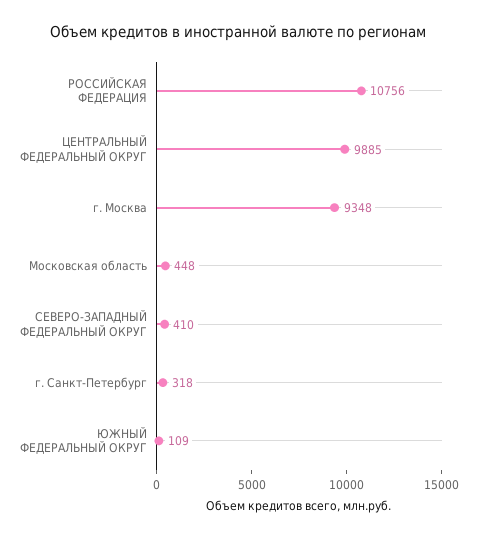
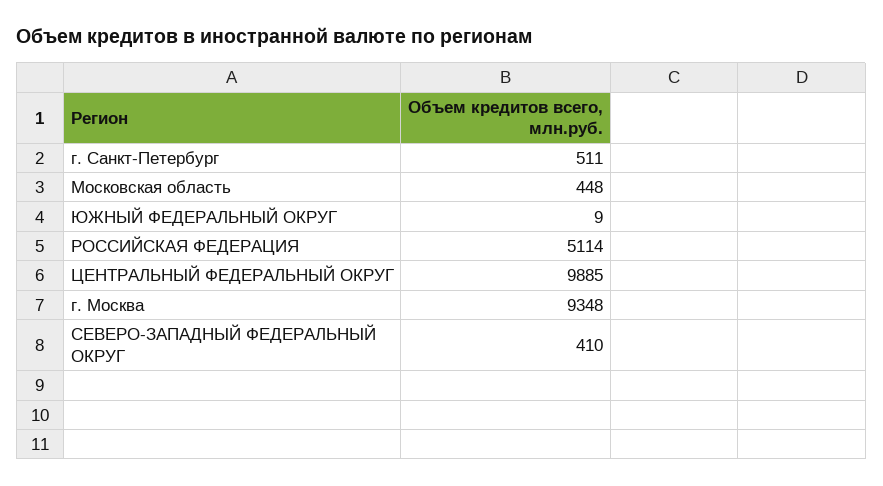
  {
-   "РОССИЙСКАЯ ФЕДЕРАЦИЯ": 10756,
+   "РОССИЙСКАЯ ФЕДЕРАЦИЯ": 5114,
    "ЦЕНТРАЛЬНЫЙ ФЕДЕРАЛЬНЫЙ ОКРУГ": 9885,
    "г. Москва": 9348,
    "Московская область": 448,
    "СЕВЕРО-ЗАПАДНЫЙ ФЕДЕРАЛЬНЫЙ ОКРУГ": 410,
-   "г. Санкт-Петербург": 318,
+   "г. Санкт-Петербург": 511,
-   "ЮЖНЫЙ ФЕДЕРАЛЬНЫЙ ОКРУГ": 109
+   "ЮЖНЫЙ ФЕДЕРАЛЬНЫЙ ОКРУГ": 9
  }

